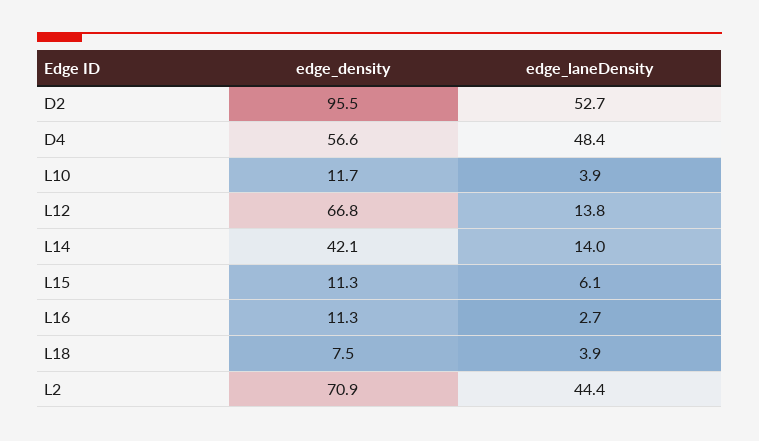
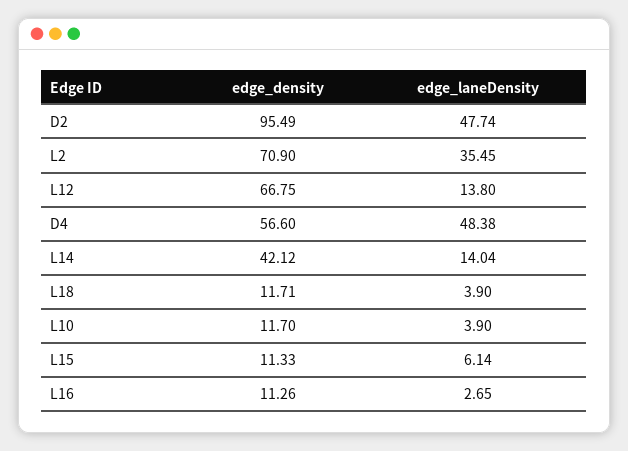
  {
    "edge_density": {
      "D2": 95.49,
      "D4": 56.6,
      "L10": 11.7,
      "L12": 66.75,
      "L14": 42.12,
      "L15": 11.33,
      "L16": 11.26,
-     "L18": 7.5,
+     "L18": 11.71,
      "L2": 70.9
    },
    "edge_laneDensity": {
-     "D2": 52.7,
+     "D2": 47.74,
      "D4": 48.38,
      "L10": 3.9,
      "L12": 13.8,
      "L14": 14.04,
      "L15": 6.14,
      "L16": 2.65,
      "L18": 3.9,
-     "L2": 44.4
+     "L2": 35.45
    }
  }

